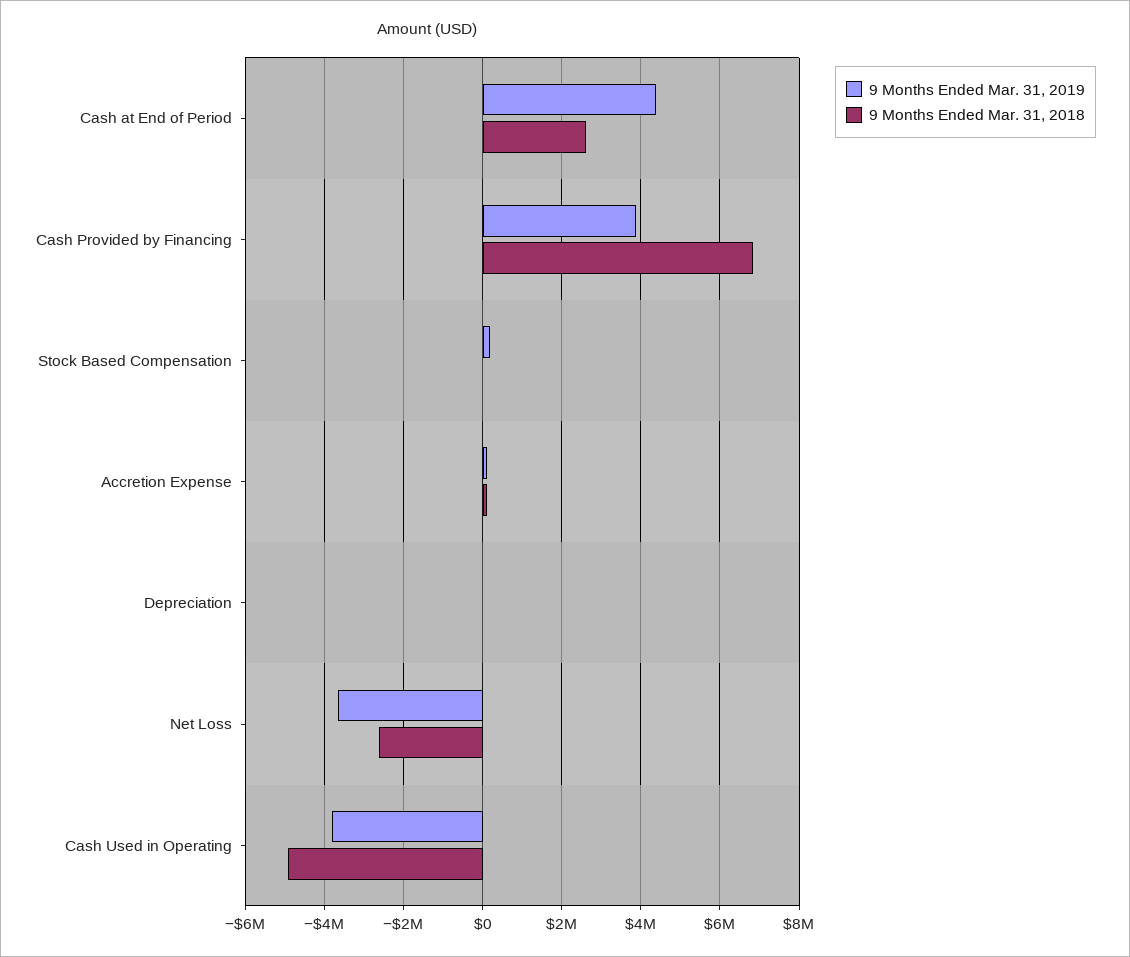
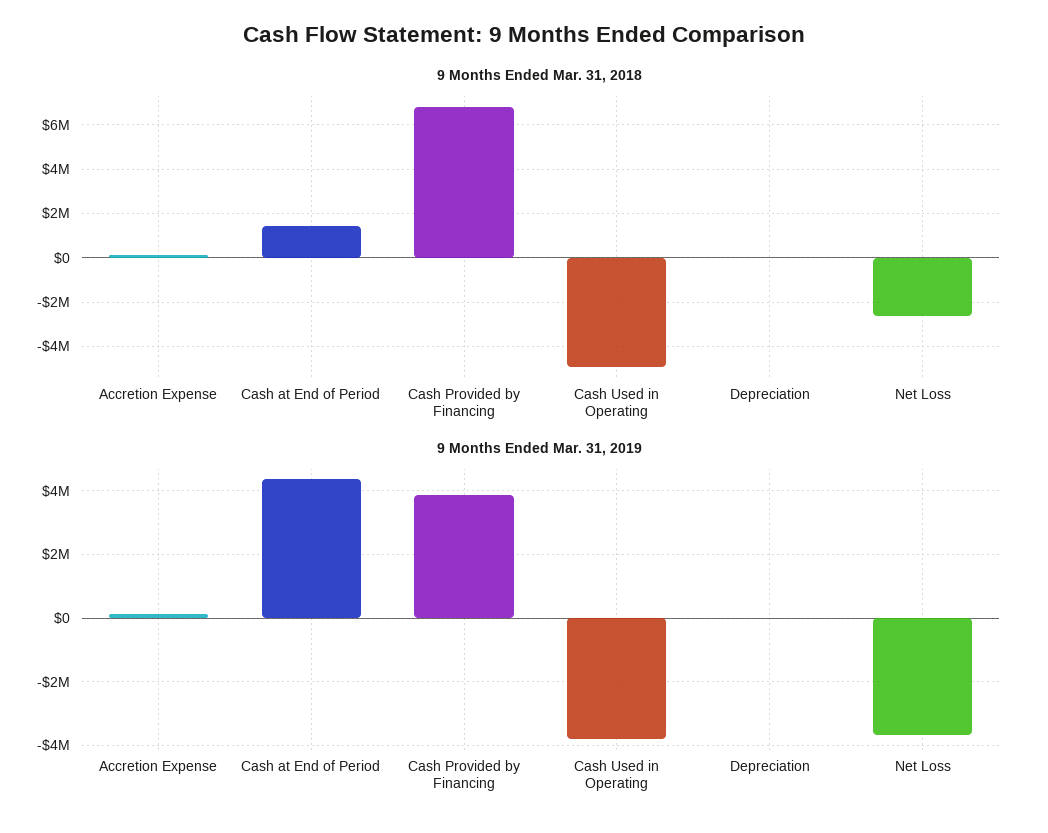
  {
    "9 Months Ended Mar. 31, 2019": {
      "Cash at End of Period": 4400000,
      "Cash Provided by Financing": 3800000,
-     "Stock Based Compensation": 200000,
      "Accretion Expense": 200000,
      "Depreciation": 0,
      "Net Loss": -3600000,
      "Cash Used in Operating": -3800000
    },
    "9 Months Ended Mar. 31, 2018": {
-     "Cash at End of Period": 2600000,
+     "Cash at End of Period": 1500000,
      "Cash Provided by Financing": 6800000,
-     "Stock Based Compensation": 0,
      "Accretion Expense": 200000,
      "Depreciation": 0,
      "Net Loss": -2600000,
      "Cash Used in Operating": -5000000
    }
  }

